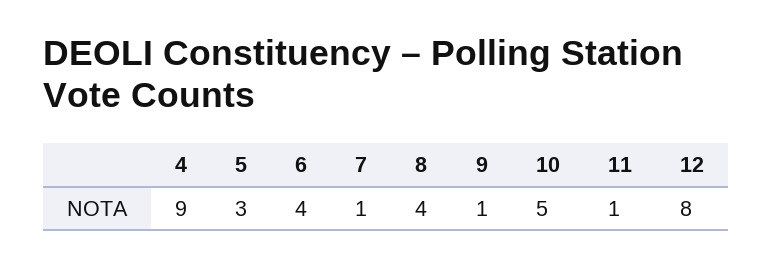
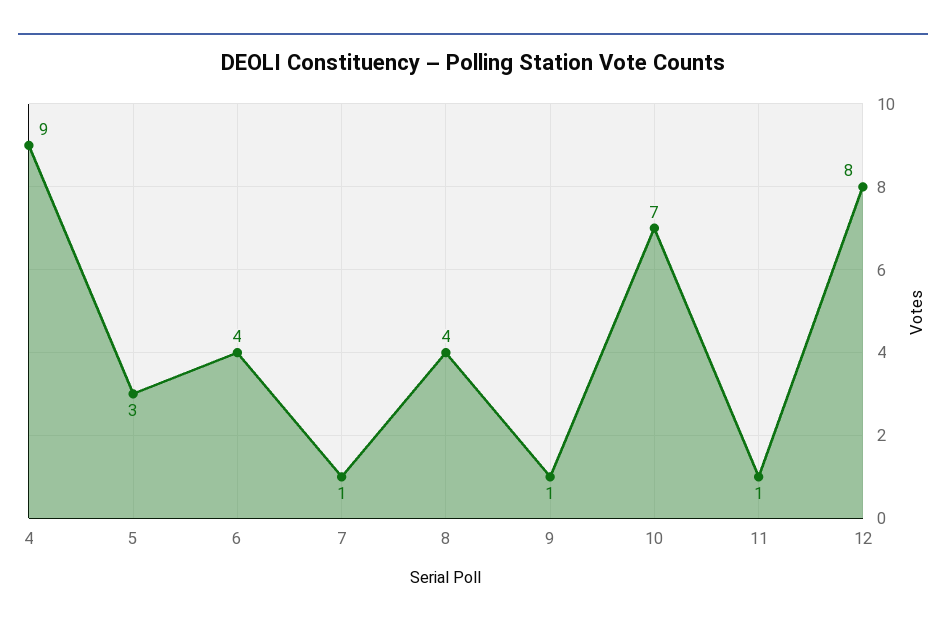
  {
    "4": 9,
    "5": 3,
    "6": 4,
    "7": 1,
    "8": 4,
    "9": 1,
-   "10": 5,
+   "10": 7,
    "11": 1,
    "12": 8
  }

